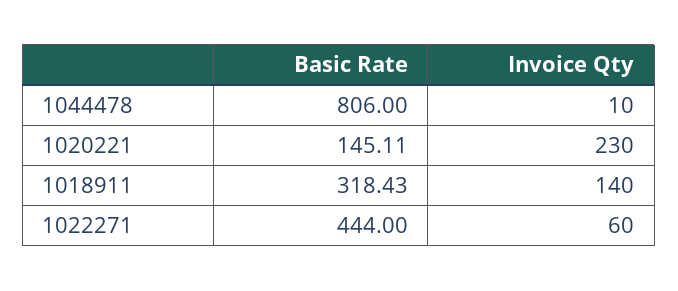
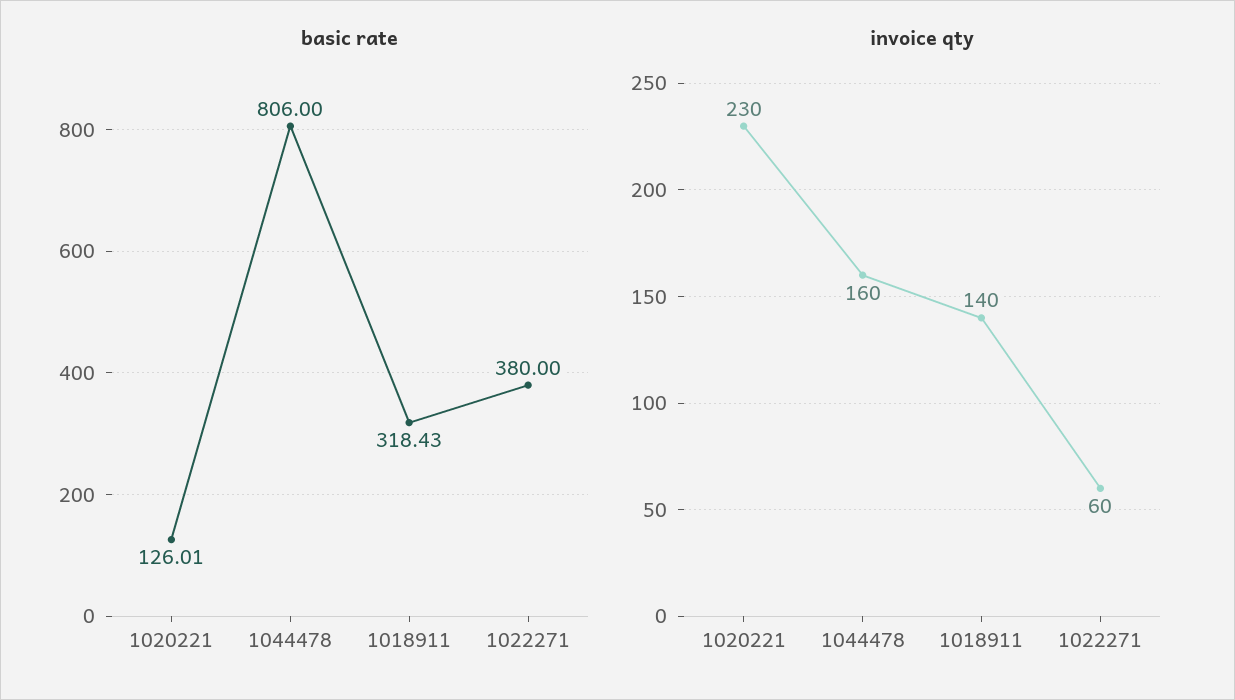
  {
    "Basic Rate": {
      "1044478": 806,
-     "1020221": 145.11,
+     "1020221": 126.01,
      "1018911": 318.43,
-     "1022271": 444
+     "1022271": 380
    },
    "Invoice Qty": {
-     "1044478": 10,
+     "1044478": 160,
      "1020221": 230,
      "1018911": 140,
      "1022271": 60
    }
  }

